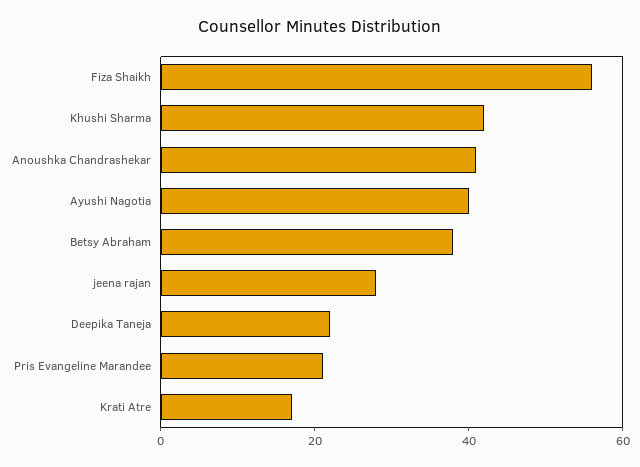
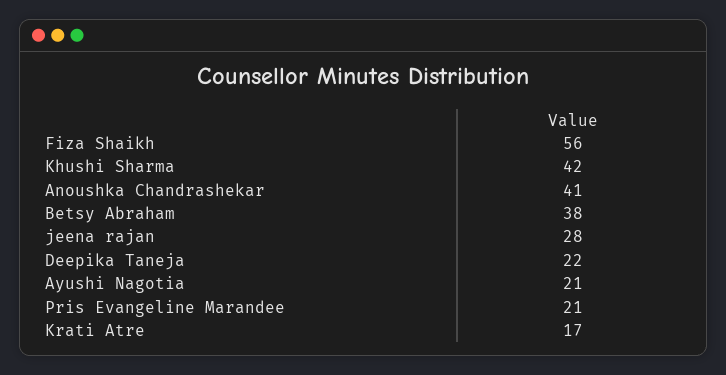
  {
    "Fiza Shaikh": 56,
    "Khushi Sharma": 42,
    "Anoushka Chandrashekar": 41,
-   "Ayushi Nagotia": 40,
+   "Ayushi Nagotia": 21,
    "Betsy Abraham": 38,
    "jeena rajan": 28,
    "Deepika Taneja": 22,
    "Pris Evangeline Marandee": 21,
    "Krati Atre": 17
  }

